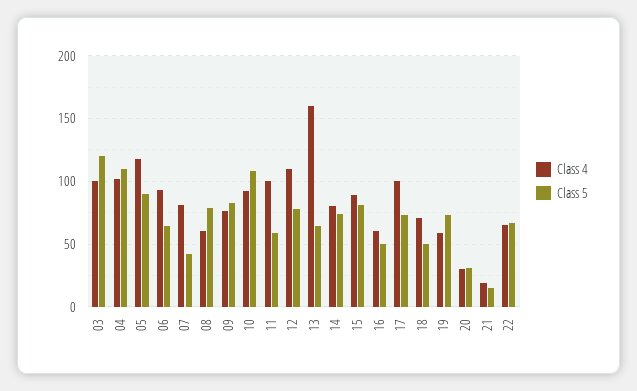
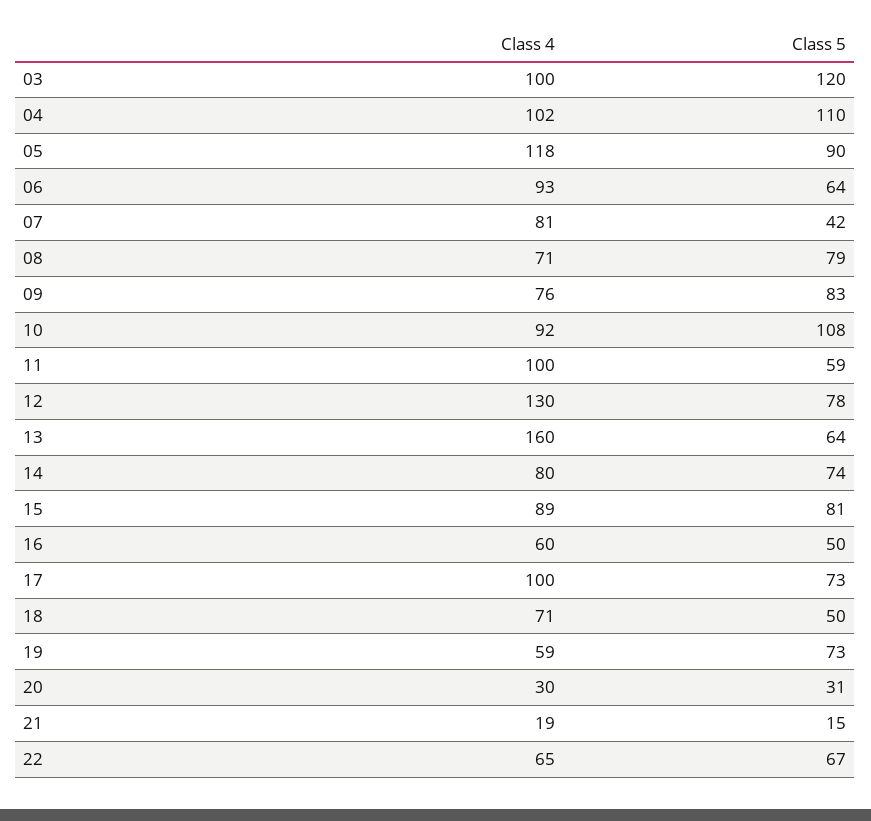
  {
    "Class 4": {
      "03": 100,
      "04": 102,
      "05": 118,
      "06": 93,
      "07": 81,
-     "08": 60,
+     "08": 71,
      "09": 76,
      "10": 92,
      "11": 100,
-     "12": 110,
+     "12": 130,
      "13": 160,
      "14": 80,
      "15": 89,
      "16": 60,
      "17": 100,
      "18": 71,
      "19": 59,
      "20": 30,
      "21": 19,
      "22": 65
    },
    "Class 5": {
      "03": 120,
      "04": 110,
      "05": 90,
      "06": 64,
      "07": 42,
      "08": 79,
      "09": 83,
      "10": 108,
      "11": 59,
      "12": 78,
      "13": 64,
      "14": 74,
      "15": 81,
      "16": 50,
      "17": 73,
      "18": 50,
      "19": 73,
      "20": 31,
      "21": 15,
      "22": 67
    }
  }

